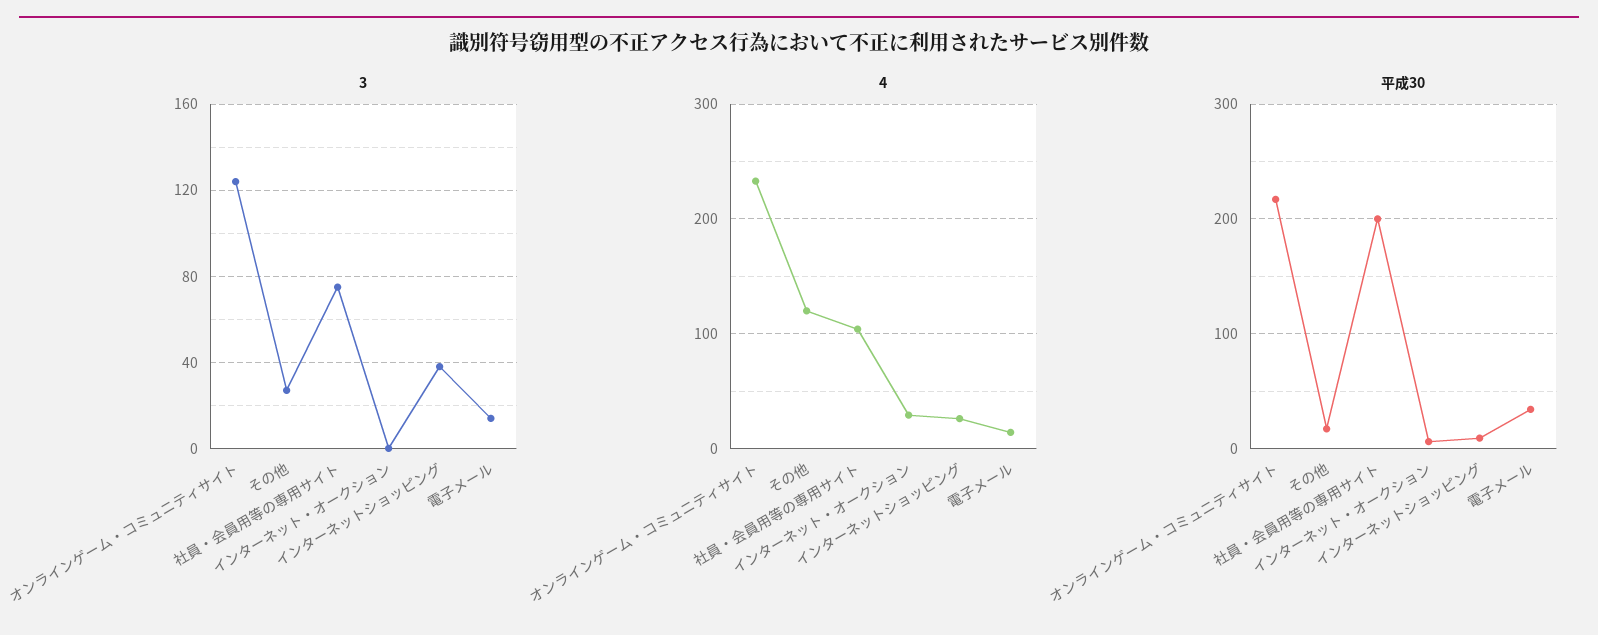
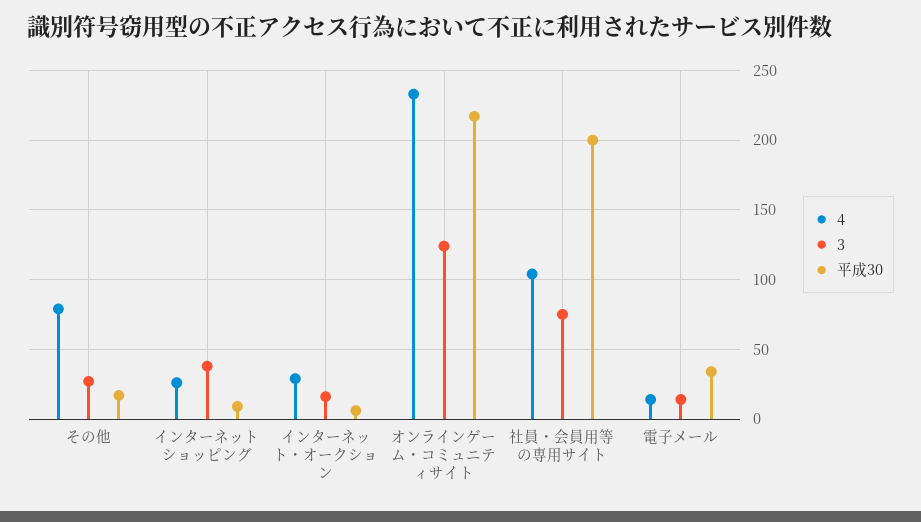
  {
    "3": {
      "オンラインゲーム・コミュニティサイト": 125,
      "その他": 25,
      "社員・会員用等の専用サイト": 75,
-     "インターネット・オークション": 0,
+     "インターネット・オークション": 15,
      "インターネットショッピング": 40,
      "電子メール": 15
    },
    "4": {
      "オンラインゲーム・コミュニティサイト": 235,
-     "その他": 120,
+     "その他": 80,
      "社員・会員用等の専用サイト": 105,
      "インターネット・オークション": 30,
      "インターネットショッピング": 25,
      "電子メール": 15
    },
    "平成30": {
      "オンラインゲーム・コミュニティサイト": 215,
      "その他": 15,
      "社員・会員用等の専用サイト": 200,
      "インターネット・オークション": 5,
      "インターネットショッピング": 10,
      "電子メール": 35
    }
  }

